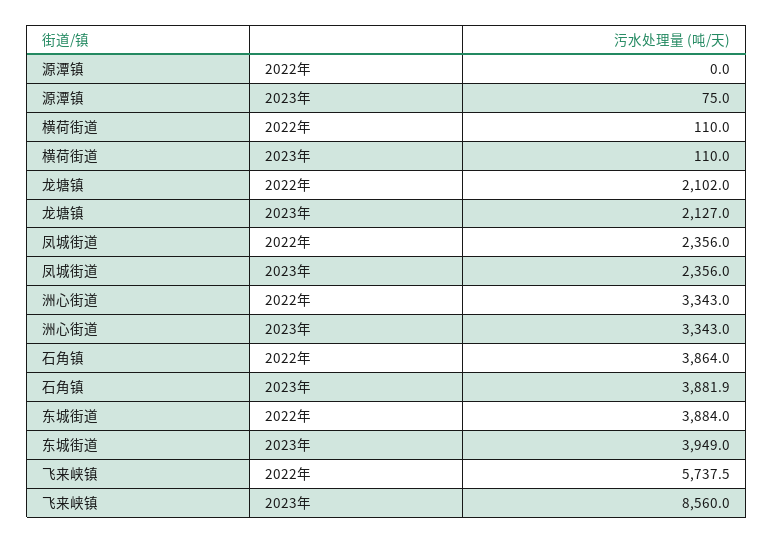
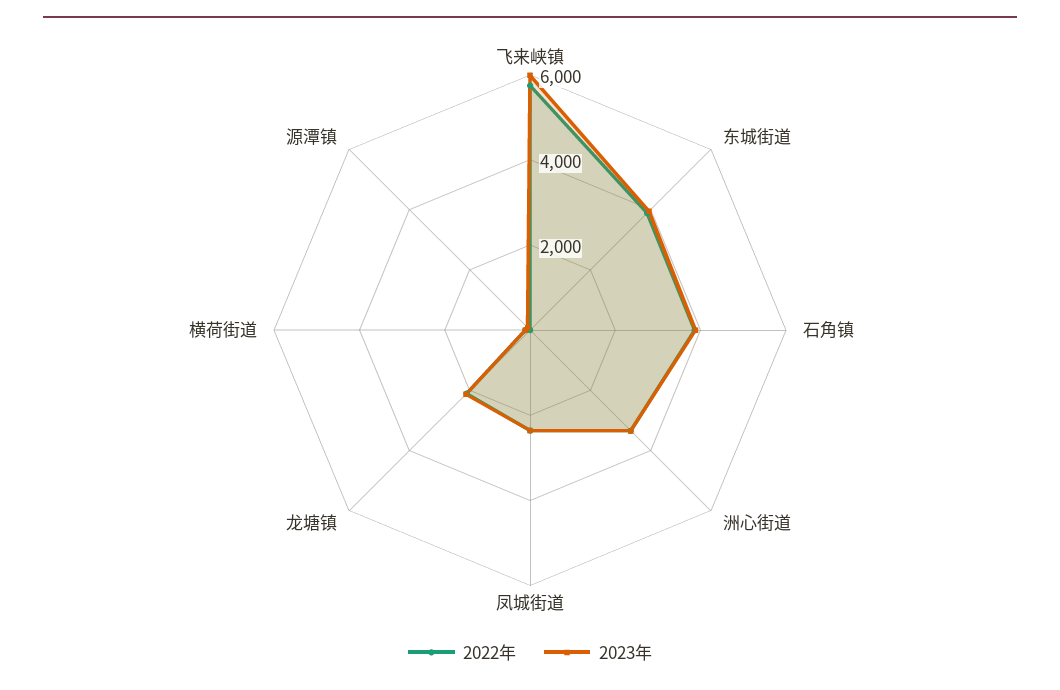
  {
    "2022年": {
      "源潭镇": 0,
      "横荷街道": 110,
      "龙塘镇": 2102,
      "凤城街道": 2356,
      "洲心街道": 3343,
      "石角镇": 3864,
      "东城街道": 3884,
      "飞来峡镇": 5737.5
    },
    "2023年": {
      "源潭镇": 75,
      "横荷街道": 110,
      "龙塘镇": 2127,
      "凤城街道": 2356,
      "洲心街道": 3343,
      "石角镇": 3881.9,
      "东城街道": 3949,
-     "飞来峡镇": 8560
+     "飞来峡镇": 6000
    }
  }

